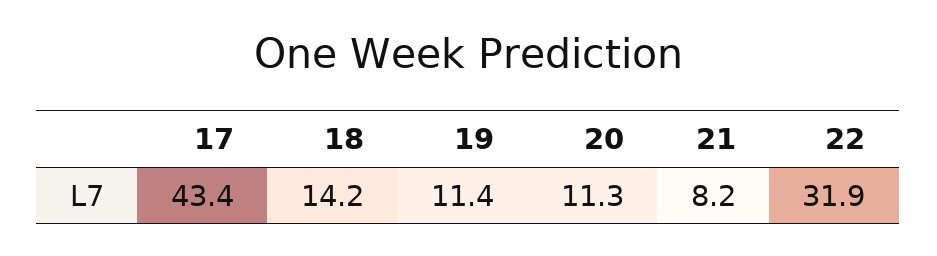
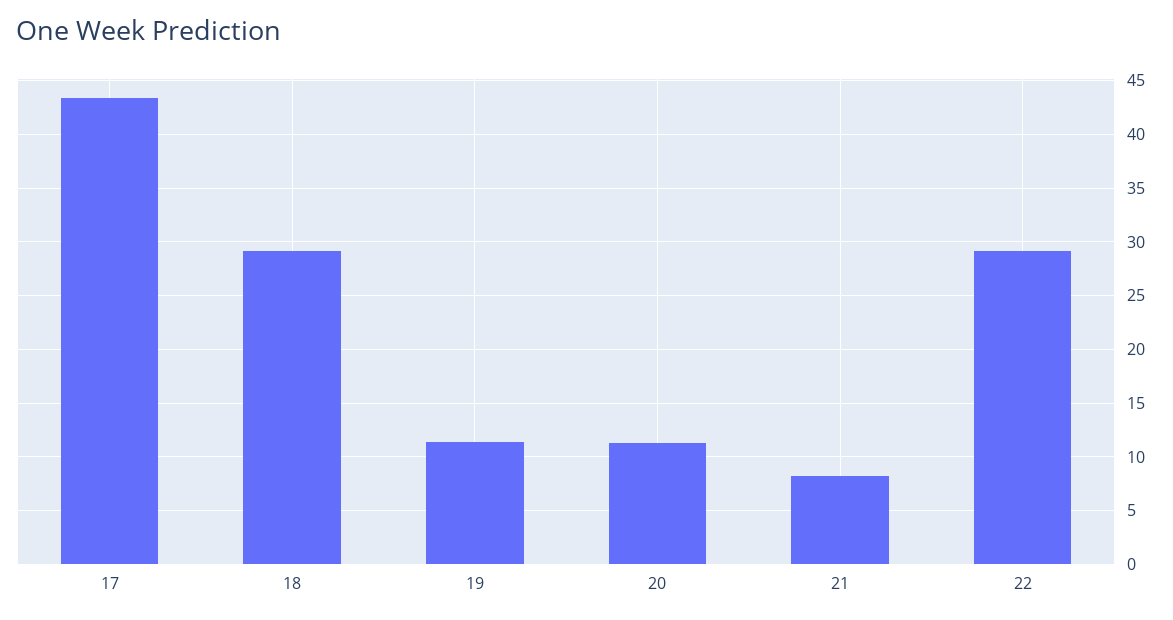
  {
    "17": 43.4,
-   "18": 14.2,
+   "18": 29,
    "19": 11.4,
    "20": 11.3,
    "21": 8.2,
-   "22": 31.9
+   "22": 29
  }

